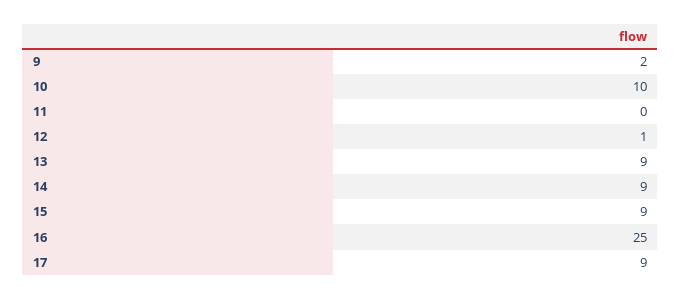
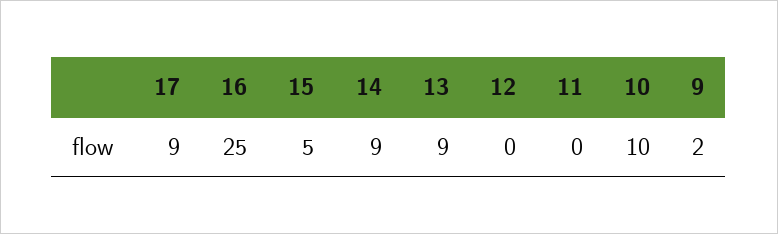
  {
    "9": 2,
    "10": 10,
    "11": 0,
-   "12": 1,
+   "12": 0,
    "13": 9,
    "14": 9,
-   "15": 9,
+   "15": 5,
    "16": 25,
    "17": 9
  }

